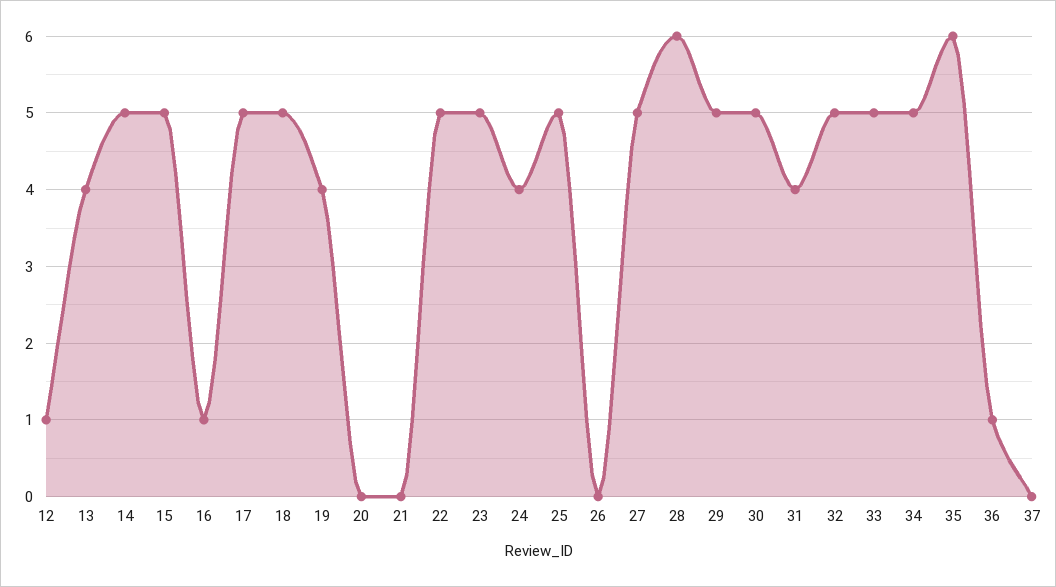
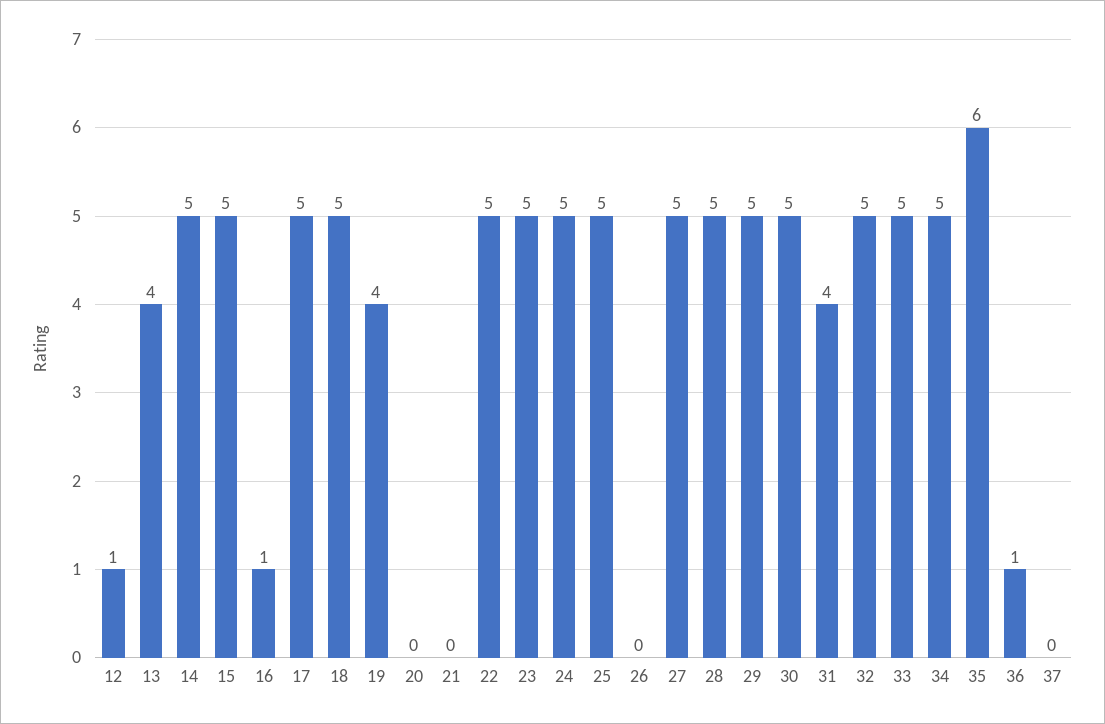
  {
    "12": 1,
    "13": 4,
    "14": 5,
    "15": 5,
    "16": 1,
    "17": 5,
    "18": 5,
    "19": 4,
    "20": 0,
    "21": 0,
    "22": 5,
    "23": 5,
-   "24": 4,
+   "24": 5,
    "25": 5,
    "26": 0,
    "27": 5,
-   "28": 6,
+   "28": 5,
    "29": 5,
    "30": 5,
    "31": 4,
    "32": 5,
    "33": 5,
    "34": 5,
    "35": 6,
    "36": 1,
    "37": 0
  }

